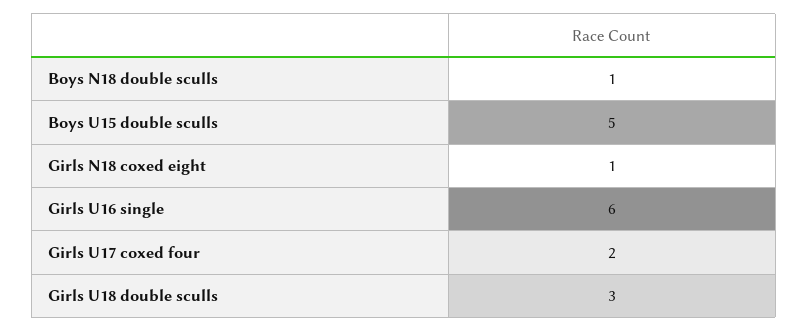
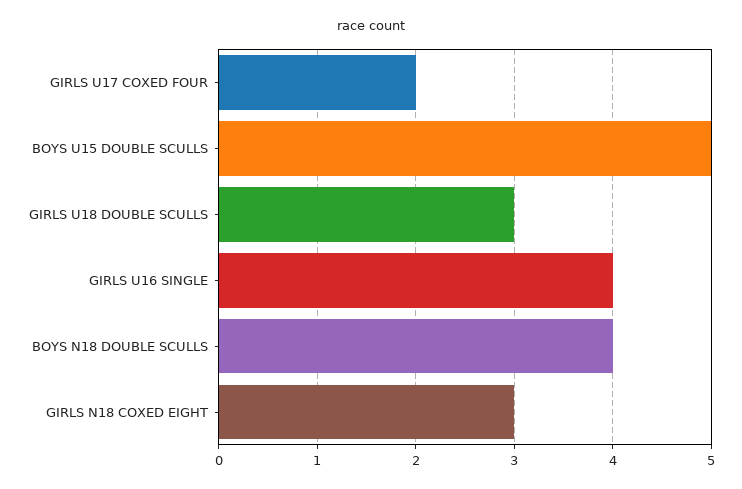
  {
-   "Boys N18 double sculls": 1,
+   "Boys N18 double sculls": 4,
    "Boys U15 double sculls": 5,
-   "Girls N18 coxed eight": 1,
+   "Girls N18 coxed eight": 3,
-   "Girls U16 single": 6,
+   "Girls U16 single": 4,
    "Girls U17 coxed four": 2,
    "Girls U18 double sculls": 3
  }

